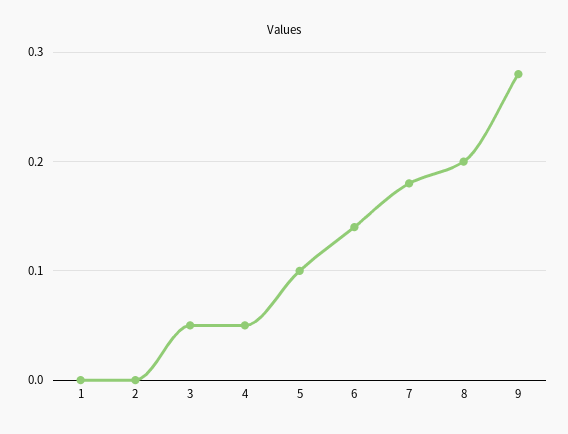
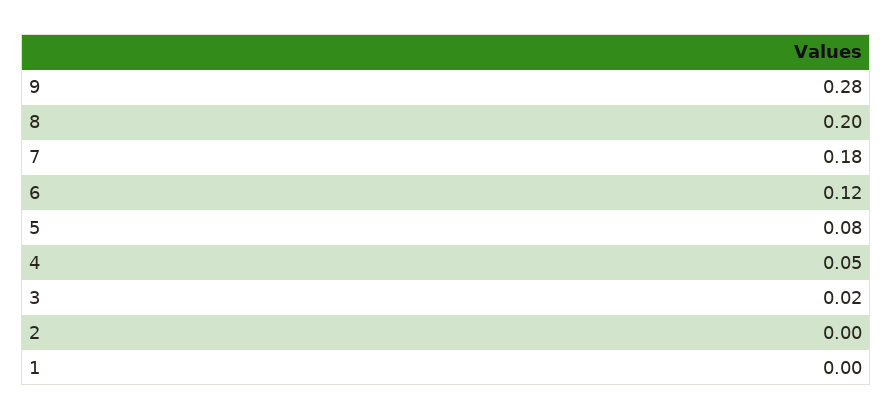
  {
    "1": 0,
    "2": 0,
-   "3": 0.05,
+   "3": 0.02,
    "4": 0.05,
-   "5": 0.1,
+   "5": 0.08,
-   "6": 0.14,
+   "6": 0.12,
    "7": 0.18,
    "8": 0.2,
    "9": 0.28
  }

